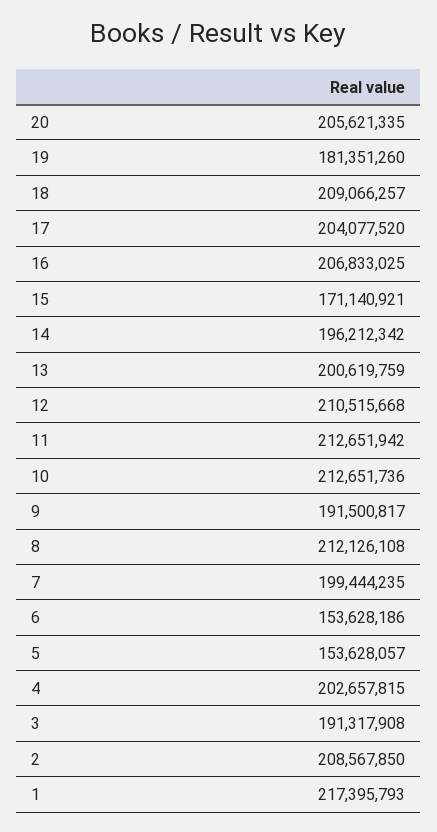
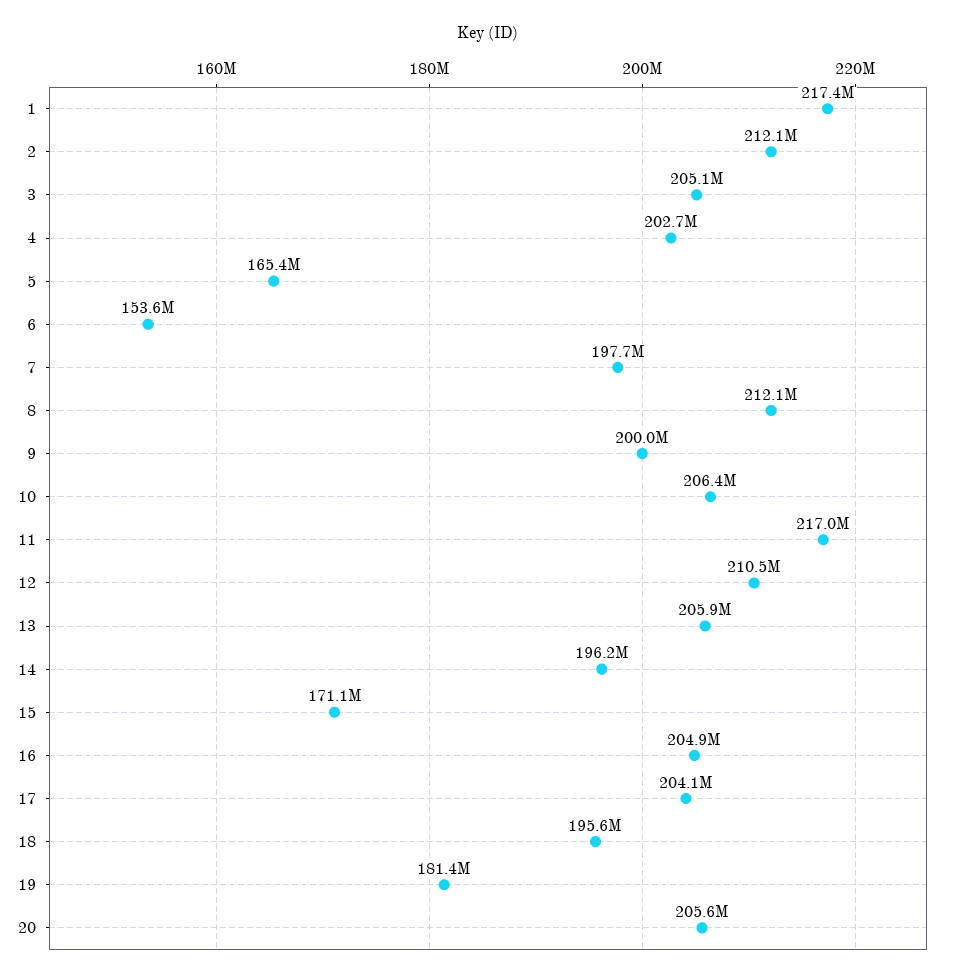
  {
    "20": 205621335,
    "19": 181351260,
-   "18": 209066257,
+   "18": 195600000,
    "17": 204077520,
-   "16": 206833025,
+   "16": 204900000,
    "15": 171140921,
    "14": 196212342,
-   "13": 200619759,
+   "13": 205900000,
    "12": 210515668,
-   "11": 212651942,
+   "11": 217000000,
-   "10": 212651736,
+   "10": 206400000,
-   "9": 191500817,
+   "9": 200000000,
    "8": 212126108,
-   "7": 199444235,
+   "7": 197700000,
    "6": 153628186,
-   "5": 153628057,
+   "5": 165400000,
    "4": 202657815,
-   "3": 191317908,
+   "3": 205100000,
-   "2": 208567850,
+   "2": 212100000,
    "1": 217395793
  }

